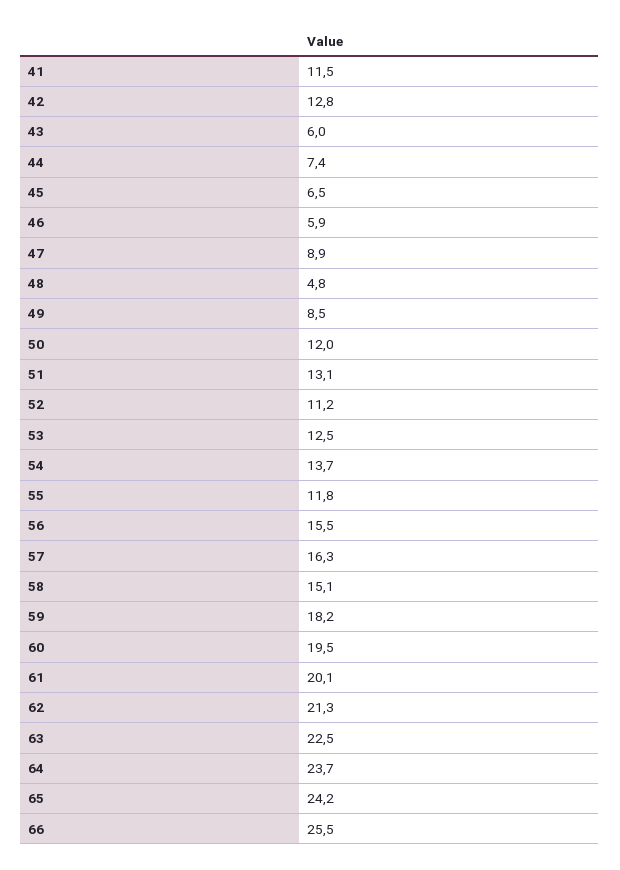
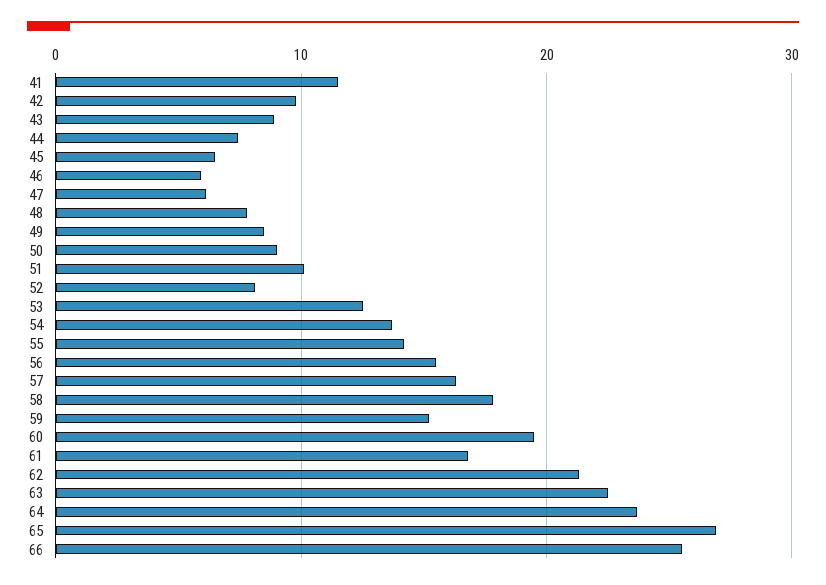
  {
    "41": 11.5,
-   "42": 12.8,
+   "42": 10,
-   "43": 6,
+   "43": 9,
    "44": 7.4,
    "45": 6.5,
    "46": 5.9,
-   "47": 8.9,
+   "47": 6,
-   "48": 4.8,
+   "48": 8,
    "49": 8.5,
-   "50": 12,
+   "50": 9,
-   "51": 13.1,
+   "51": 10,
-   "52": 11.2,
+   "52": 8,
    "53": 12.5,
    "54": 13.7,
-   "55": 11.8,
+   "55": 14,
    "56": 15.5,
    "57": 16.3,
-   "58": 15.1,
+   "58": 18,
-   "59": 18.2,
+   "59": 15,
    "60": 19.5,
-   "61": 20.1,
+   "61": 17,
    "62": 21.3,
    "63": 22.5,
    "64": 23.7,
-   "65": 24.2,
+   "65": 27,
    "66": 25.5
  }

